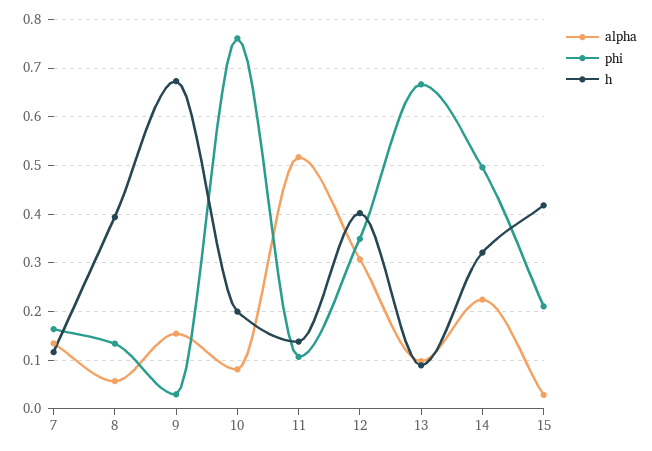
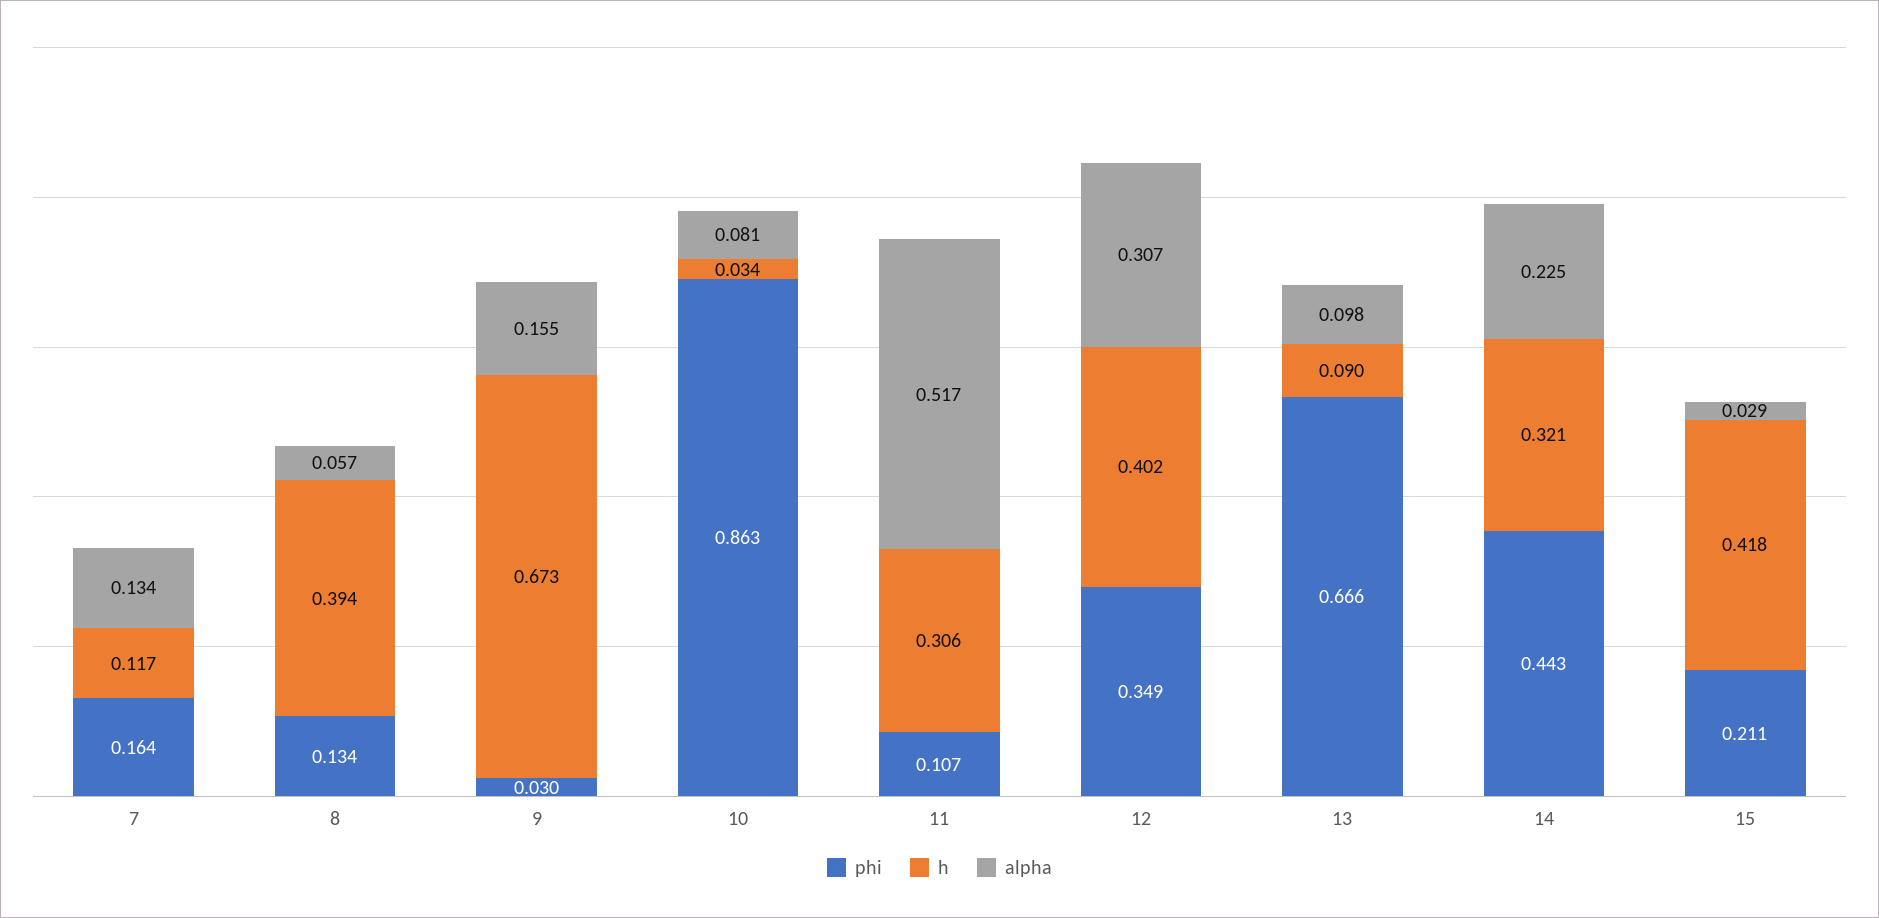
  {
    "alpha": {
      "7": 0.134,
      "8": 0.057,
      "9": 0.155,
      "10": 0.081,
      "11": 0.517,
      "12": 0.307,
      "13": 0.098,
      "14": 0.225,
      "15": 0.029
    },
    "phi": {
      "7": 0.164,
      "8": 0.134,
      "9": 0.03,
-     "10": 0.76,
+     "10": 0.863,
      "11": 0.107,
      "12": 0.349,
      "13": 0.666,
-     "14": 0.5,
+     "14": 0.443,
      "15": 0.211
    },
    "h": {
      "7": 0.117,
      "8": 0.394,
      "9": 0.673,
-     "10": 0.2,
+     "10": 0.034,
-     "11": 0.14,
+     "11": 0.306,
      "12": 0.402,
      "13": 0.09,
      "14": 0.321,
      "15": 0.418
    }
  }

